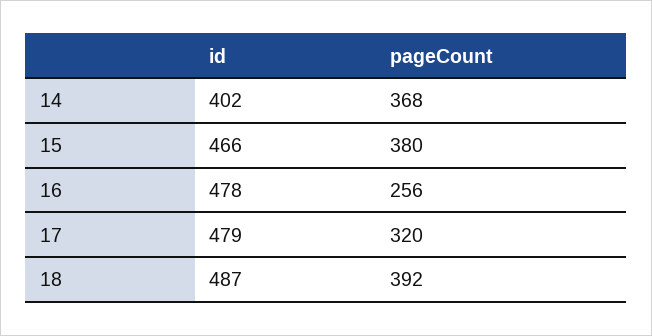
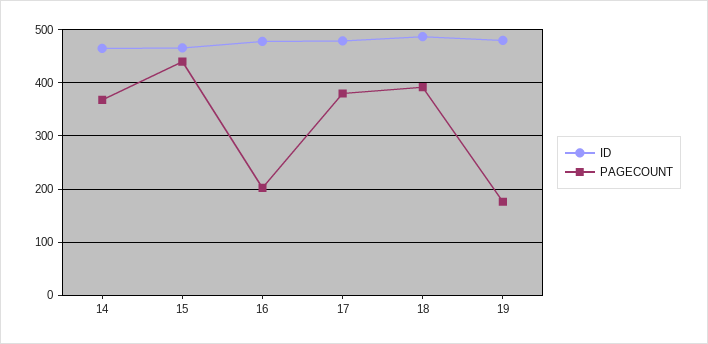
  {
    "id": {
-     "14": 402,
+     "14": 460,
      "15": 466,
      "16": 478,
      "17": 479,
-     "18": 487
+     "18": 487,
+     "19": 480
    },
    "pageCount": {
      "14": 368,
-     "15": 380,
+     "15": 440,
-     "16": 256,
+     "16": 200,
-     "17": 320,
+     "17": 380,
-     "18": 392
+     "18": 392,
+     "19": 180
    }
  }

